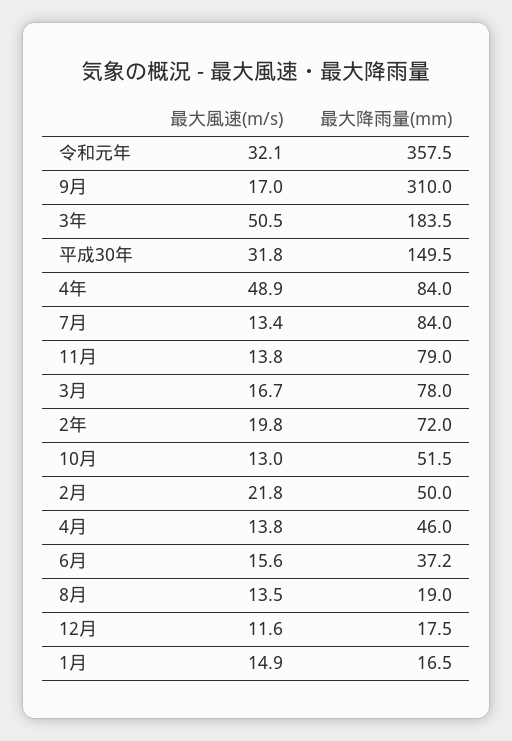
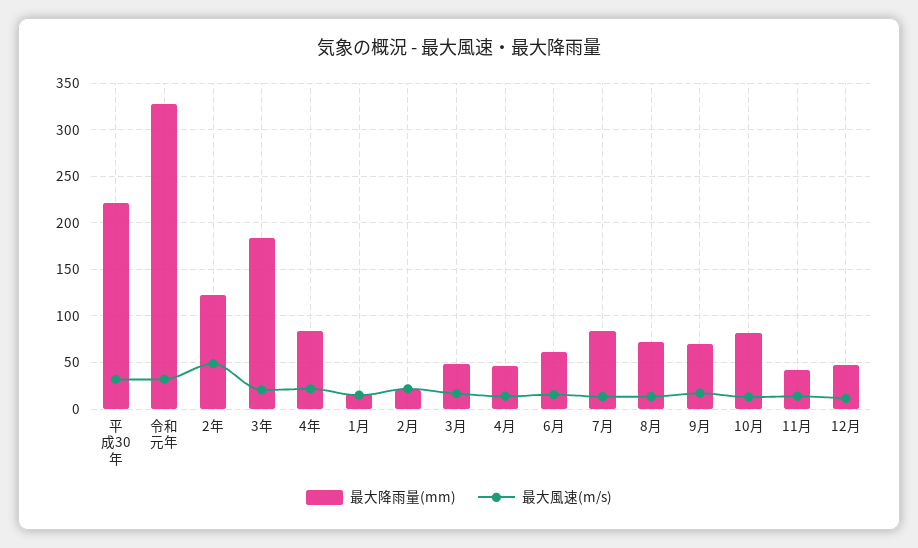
  {
    "最大風速(m/s)": {
      "令和元年": 32.1,
      "9月": 17,
-     "3年": 50.5,
+     "3年": 20,
      "平成30年": 31.8,
-     "4年": 48.9,
+     "4年": 20,
      "7月": 13.4,
      "11月": 13.8,
      "3月": 16.7,
-     "2年": 19.8,
+     "2年": 50,
      "10月": 13,
      "2月": 21.8,
      "4月": 13.8,
      "6月": 15.6,
      "8月": 13.5,
      "12月": 11.6,
      "1月": 14.9
    },
    "最大降雨量(mm)": {
-     "令和元年": 357.5,
+     "令和元年": 330,
-     "9月": 310,
+     "9月": 70,
      "3年": 183.5,
-     "平成30年": 149.5,
+     "平成30年": 220,
      "4年": 84,
      "7月": 84,
-     "11月": 79,
+     "11月": 40,
-     "3月": 78,
+     "3月": 50,
-     "2年": 72,
+     "2年": 120,
-     "10月": 51.5,
+     "10月": 80,
-     "2月": 50,
+     "2月": 20,
      "4月": 46,
-     "6月": 37.2,
+     "6月": 60,
-     "8月": 19,
+     "8月": 70,
-     "12月": 17.5,
+     "12月": 50,
      "1月": 16.5
    }
  }

